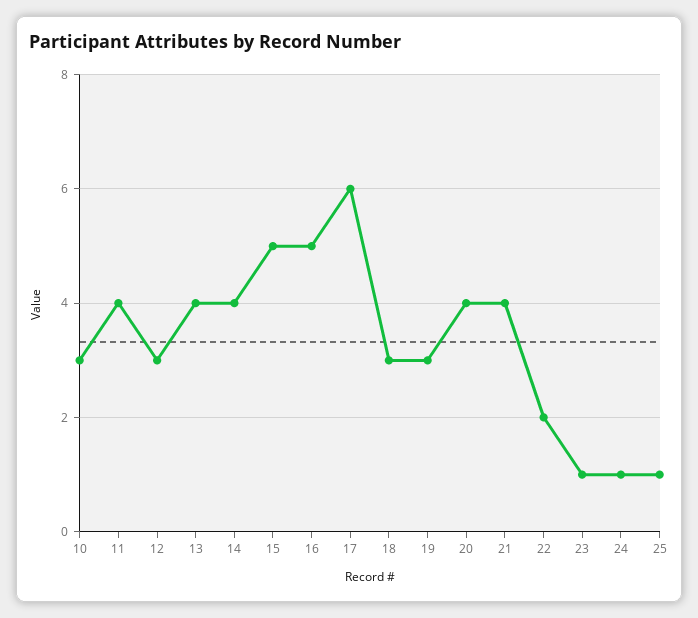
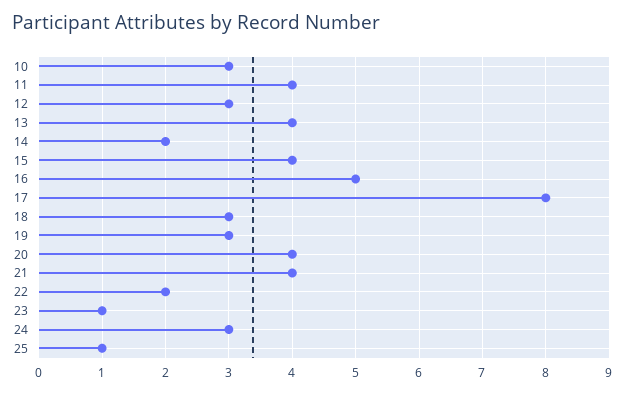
  {
    "10": 3,
    "11": 4,
    "12": 3,
    "13": 4,
-   "14": 4,
+   "14": 2,
-   "15": 5,
+   "15": 4,
    "16": 5,
-   "17": 6,
+   "17": 8,
    "18": 3,
    "19": 3,
    "20": 4,
    "21": 4,
    "22": 2,
    "23": 1,
-   "24": 1,
+   "24": 3,
    "25": 1
  }

